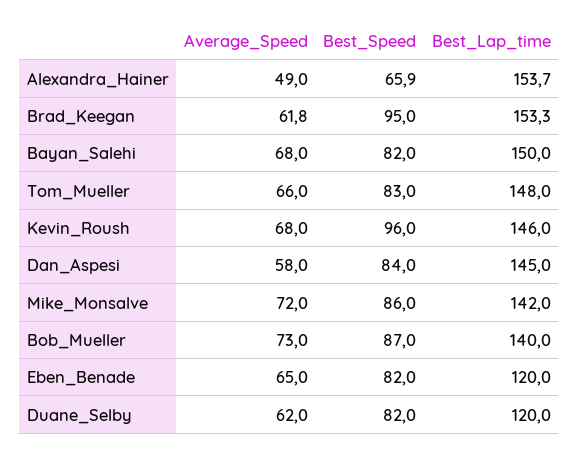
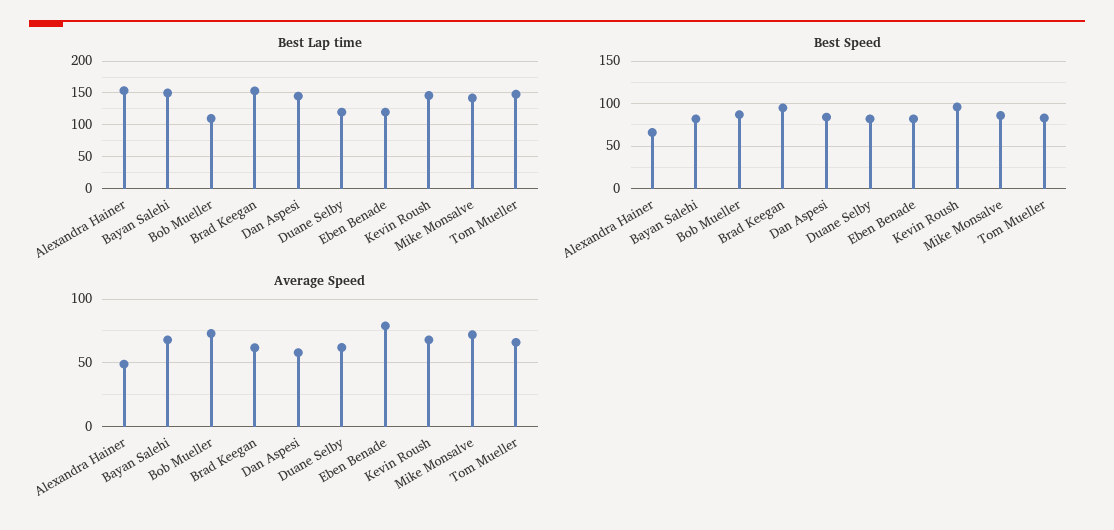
  {
    "Average_Speed": {
      "Alexandra_Hainer": 49,
      "Brad_Keegan": 61.8,
      "Bayan_Salehi": 68,
      "Tom_Mueller": 66,
      "Kevin_Roush": 68,
      "Dan_Aspesi": 58,
      "Mike_Monsalve": 72,
      "Bob_Mueller": 73,
-     "Eben_Benade": 65,
+     "Eben_Benade": 80,
      "Duane_Selby": 62
    },
    "Best_Speed": {
      "Alexandra_Hainer": 65.9,
      "Brad_Keegan": 95,
      "Bayan_Salehi": 82,
      "Tom_Mueller": 83,
      "Kevin_Roush": 96,
      "Dan_Aspesi": 84,
      "Mike_Monsalve": 86,
      "Bob_Mueller": 87,
      "Eben_Benade": 82,
      "Duane_Selby": 82
    },
    "Best_Lap_time": {
      "Alexandra_Hainer": 153.7,
      "Brad_Keegan": 153.3,
      "Bayan_Salehi": 150,
      "Tom_Mueller": 148,
      "Kevin_Roush": 146,
      "Dan_Aspesi": 145,
      "Mike_Monsalve": 142,
-     "Bob_Mueller": 140,
+     "Bob_Mueller": 110,
      "Eben_Benade": 120,
      "Duane_Selby": 120
    }
  }

